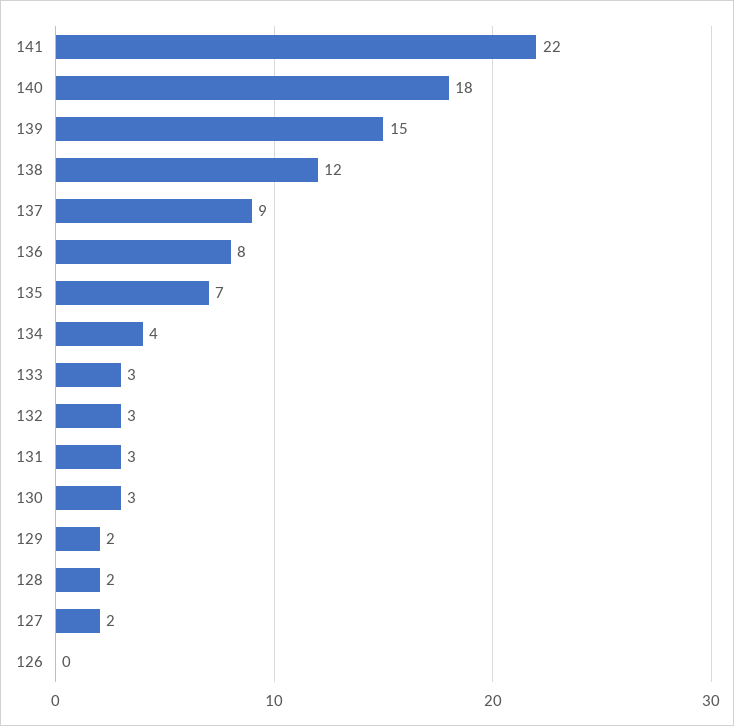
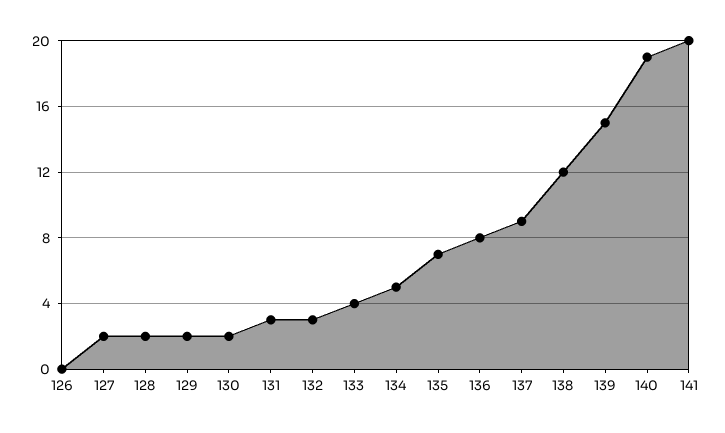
  {
-   "141": 22,
+   "141": 20,
-   "140": 18,
+   "140": 19,
    "139": 15,
    "138": 12,
    "137": 9,
    "136": 8,
    "135": 7,
-   "134": 4,
+   "134": 5,
-   "133": 3,
+   "133": 4,
    "132": 3,
    "131": 3,
-   "130": 3,
+   "130": 2,
    "129": 2,
    "128": 2,
    "127": 2,
    "126": 0
  }

